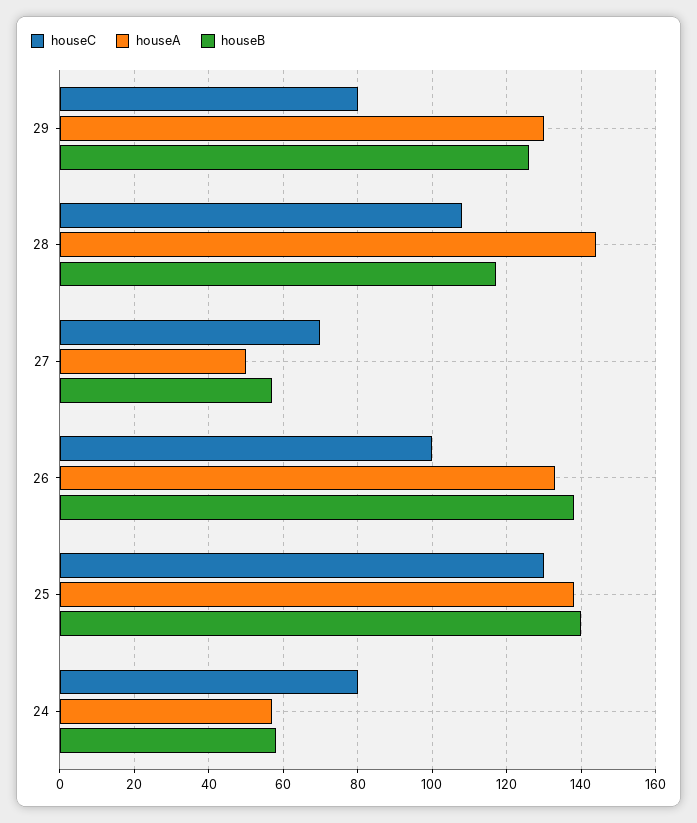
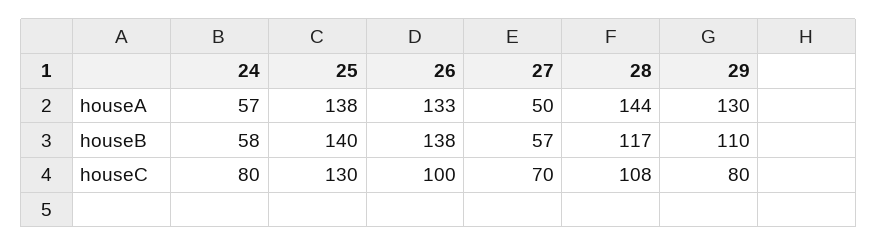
  {
    "houseC": {
      "29": 80,
      "28": 108,
      "27": 70,
      "26": 100,
      "25": 130,
      "24": 80
    },
    "houseA": {
      "29": 130,
      "28": 144,
      "27": 50,
      "26": 133,
      "25": 138,
      "24": 57
    },
    "houseB": {
-     "29": 125,
+     "29": 110,
      "28": 117,
      "27": 57,
      "26": 138,
      "25": 140,
      "24": 58
    }
  }

